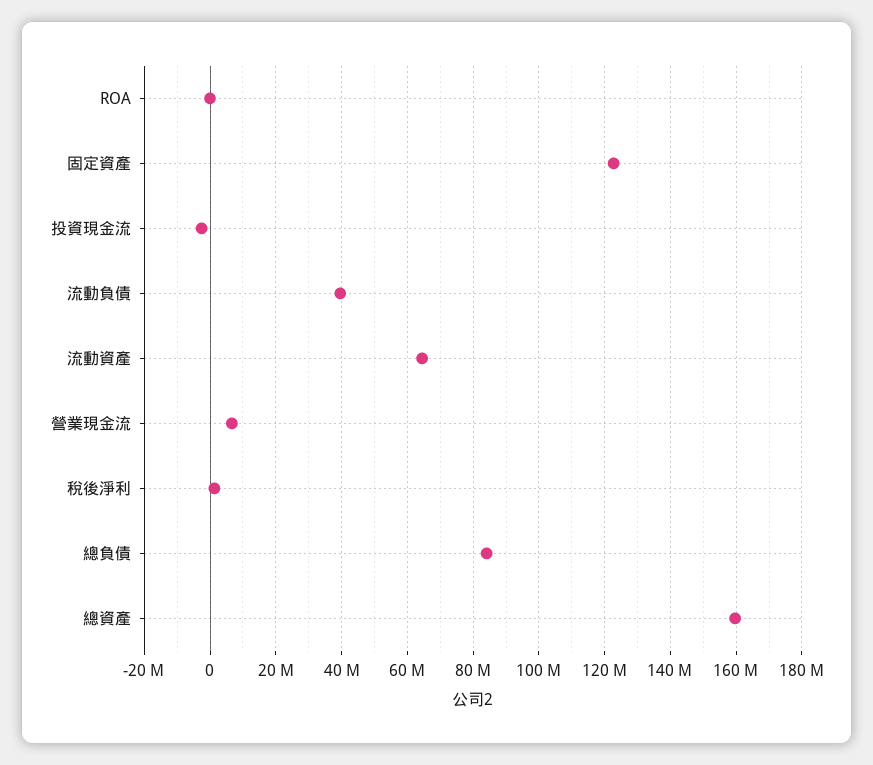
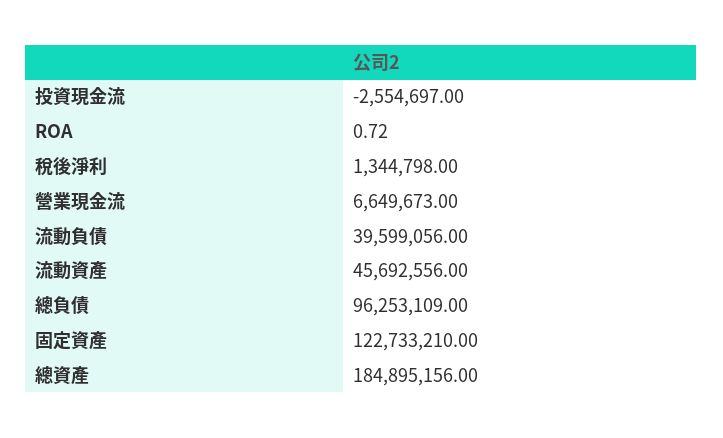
  {
    "ROA": 0.72,
    "固定資產": 122733210,
    "投資現金流": -2554697,
    "流動負債": 39599056,
-   "流動資產": 64000000,
+   "流動資產": 45692556,
    "營業現金流": 6649673,
    "稅後淨利": 1344798,
-   "總負債": 84000000,
+   "總負債": 96253109,
-   "總資產": 160000000
+   "總資產": 184895156
  }

